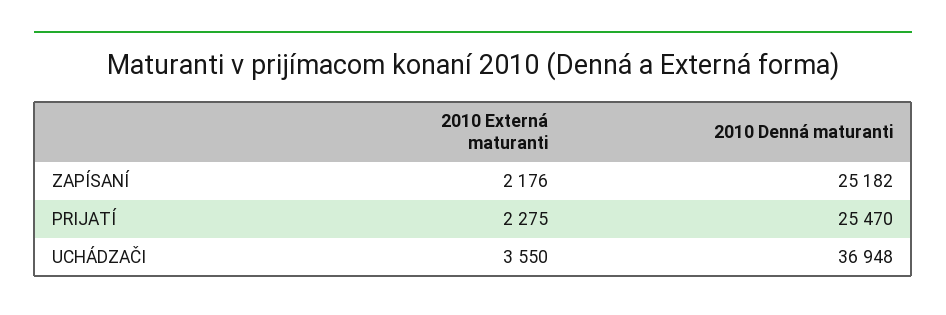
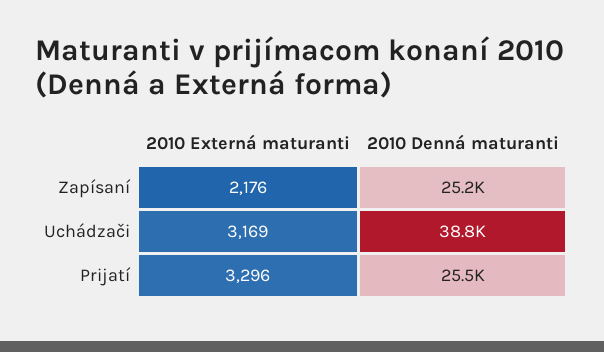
  {
    "2010 Externá maturanti": {
      "ZAPÍSANÍ": 2176,
-     "PRIJATÍ": 2275,
+     "PRIJATÍ": 3296,
-     "UCHÁDZAČI": 3550
+     "UCHÁDZAČI": 3169
    },
    "2010 Denná maturanti": {
      "ZAPÍSANÍ": 25182,
      "PRIJATÍ": 25470,
-     "UCHÁDZAČI": 36948
+     "UCHÁDZAČI": 38800
    }
  }

